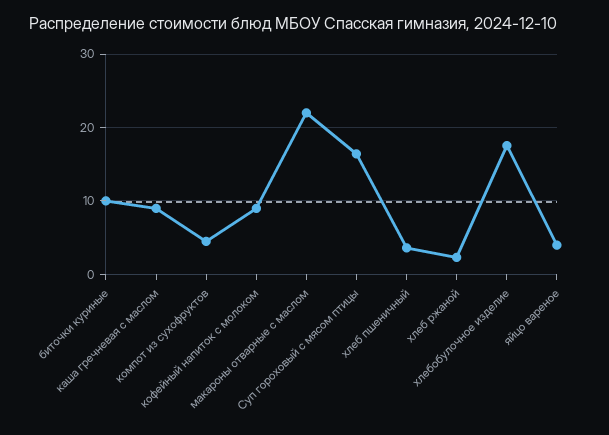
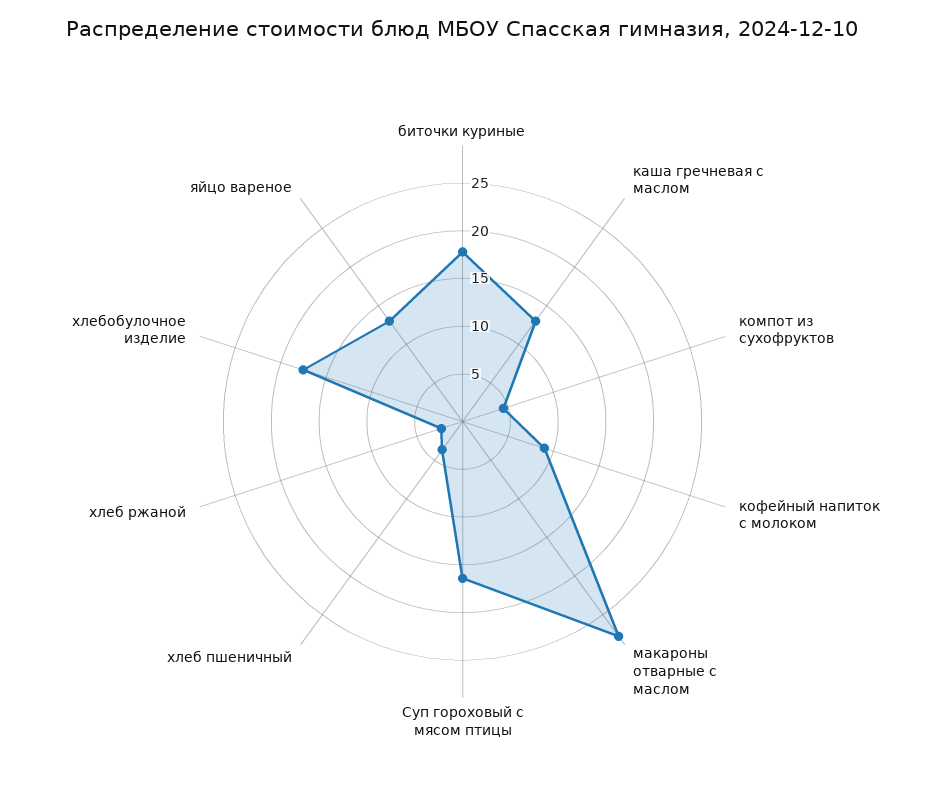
  {
-   "биточки куриные": 10,
+   "биточки куриные": 18,
-   "каша гречневая с маслом": 9,
+   "каша гречневая с маслом": 13,
    "компот из сухофруктов": 5,
    "кофейный напиток с молоком": 9,
-   "макароны отварные с маслом": 22,
+   "макароны отварные с маслом": 28,
    "Суп гороховый с мясом птицы": 16,
    "хлеб пшеничный": 4,
    "хлеб ржаной": 2,
    "хлебобулочное изделие": 18,
-   "яйцо вареное": 4
+   "яйцо вареное": 13
  }

